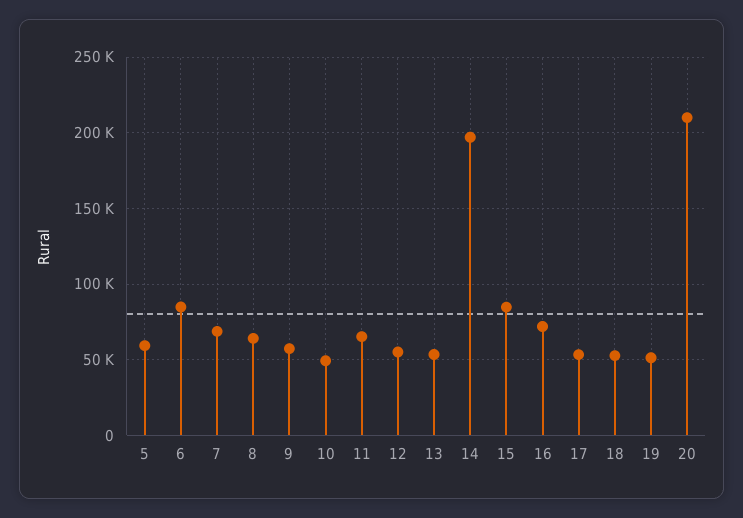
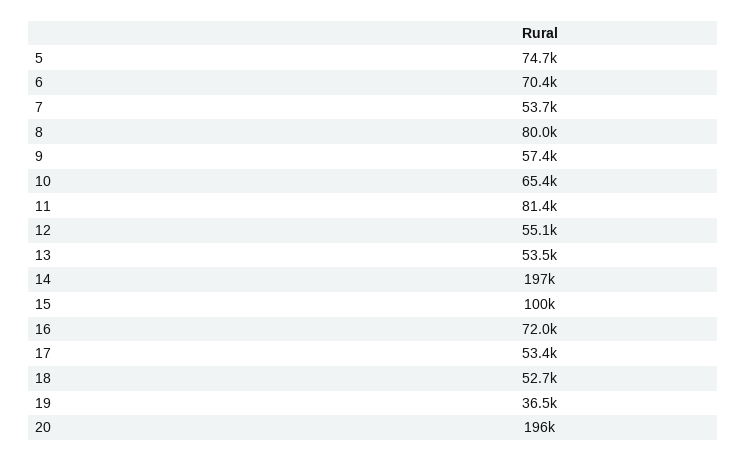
  {
-   "5": 60000,
+   "5": 74700,
-   "6": 85000,
+   "6": 70400,
-   "7": 70000,
+   "7": 53700,
-   "8": 65000,
+   "8": 80000,
    "9": 57400,
-   "10": 50000,
+   "10": 65400,
-   "11": 65000,
+   "11": 81400,
    "12": 55100,
    "13": 53500,
    "14": 197000,
-   "15": 85000,
+   "15": 100000,
    "16": 72000,
    "17": 53400,
    "18": 52700,
-   "19": 50000,
+   "19": 36500,
-   "20": 210000
+   "20": 196000
  }

